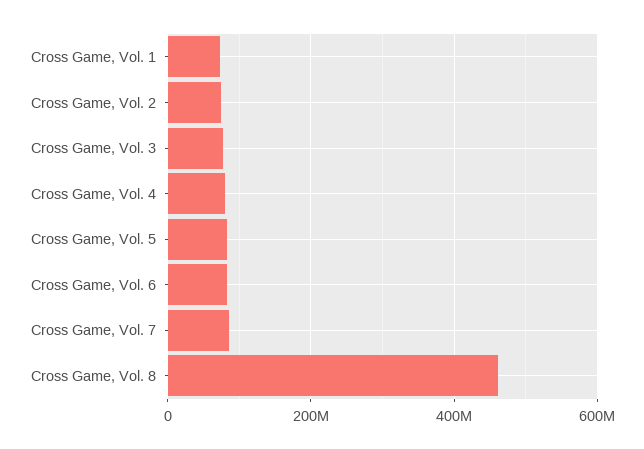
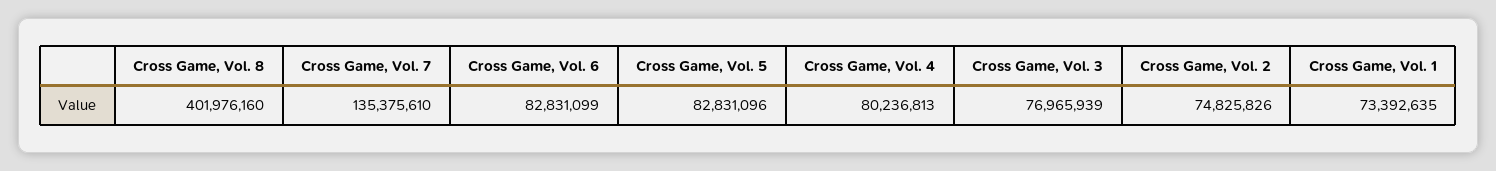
  {
    "Cross Game, Vol. 1": 73392635,
    "Cross Game, Vol. 2": 74825826,
    "Cross Game, Vol. 3": 76965939,
    "Cross Game, Vol. 4": 80236813,
    "Cross Game, Vol. 5": 82831096,
    "Cross Game, Vol. 6": 82831099,
-   "Cross Game, Vol. 7": 80000000,
+   "Cross Game, Vol. 7": 135375610,
-   "Cross Game, Vol. 8": 460000000
+   "Cross Game, Vol. 8": 401976160
  }

